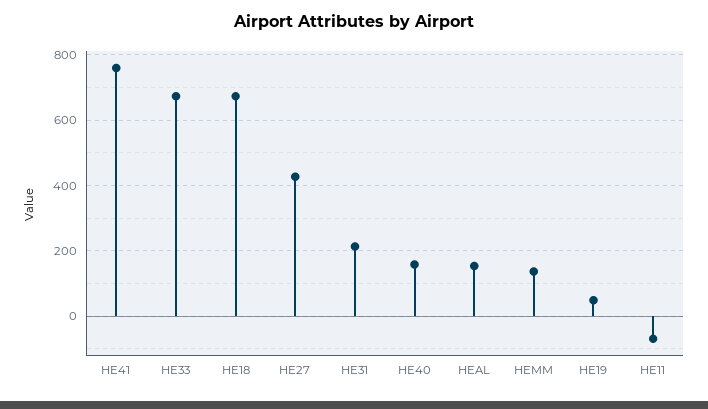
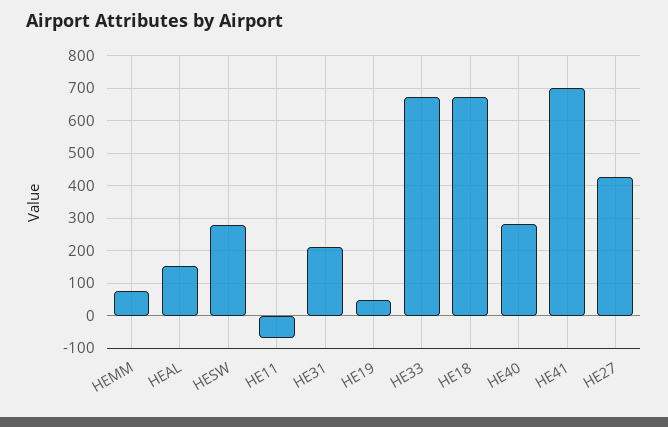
  {
-   "HE41": 760,
+   "HE41": 700,
    "HE33": 680,
    "HE18": 680,
    "HE27": 420,
    "HE31": 220,
-   "HE40": 160,
+   "HE40": 280,
    "HEAL": 160,
-   "HEMM": 140,
+   "HEMM": 80,
    "HE19": 40,
-   "HE11": -60
+   "HE11": -60,
+   "HESW": 280
  }

